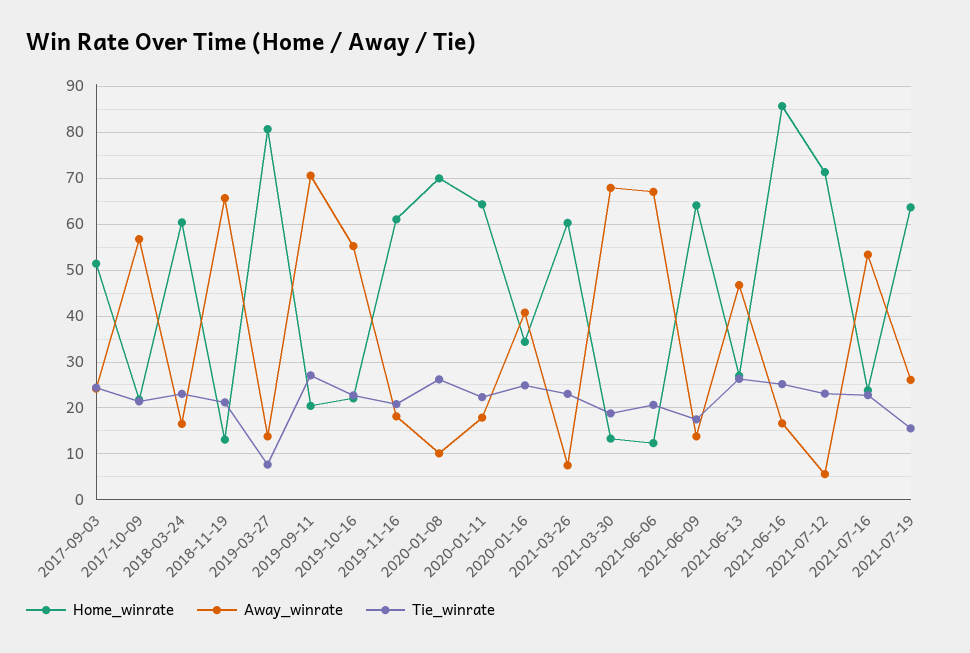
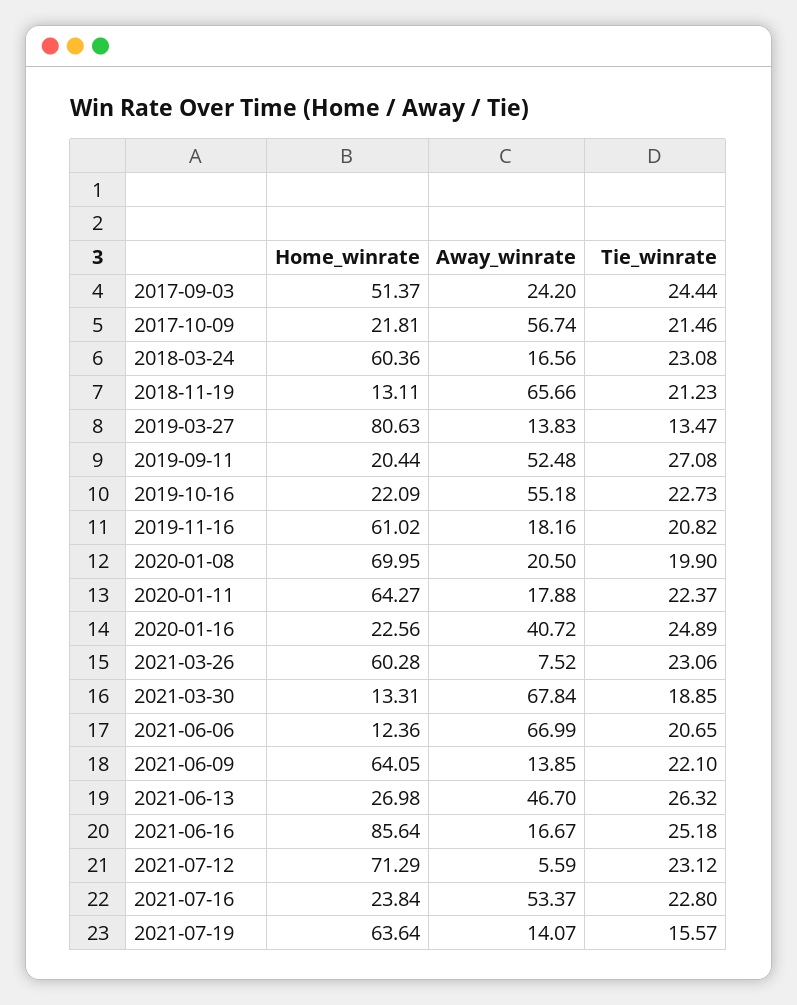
  {
    "Home_winrate": {
      "2017-09-03": 51.37,
      "2017-10-09": 21.81,
      "2018-03-24": 60.36,
      "2018-11-19": 13.11,
      "2019-03-27": 80.63,
      "2019-09-11": 20.44,
      "2019-10-16": 22.09,
      "2019-11-16": 61.02,
      "2020-01-08": 69.95,
      "2020-01-11": 64.27,
-     "2020-01-16": 34,
+     "2020-01-16": 22.56,
      "2021-03-26": 60.28,
      "2021-03-30": 13.31,
      "2021-06-06": 12.36,
      "2021-06-09": 64.05,
      "2021-06-13": 26.98,
      "2021-06-16": 85.64,
      "2021-07-12": 71.29,
      "2021-07-16": 23.84,
      "2021-07-19": 63.64
    },
    "Away_winrate": {
      "2017-09-03": 24.2,
      "2017-10-09": 56.74,
      "2018-03-24": 16.56,
      "2018-11-19": 65.66,
      "2019-03-27": 13.83,
-     "2019-09-11": 70,
+     "2019-09-11": 52.48,
      "2019-10-16": 55.18,
      "2019-11-16": 18.16,
-     "2020-01-08": 10,
+     "2020-01-08": 20.5,
      "2020-01-11": 17.88,
      "2020-01-16": 40.72,
      "2021-03-26": 7.52,
      "2021-03-30": 67.84,
      "2021-06-06": 66.99,
      "2021-06-09": 13.85,
      "2021-06-13": 46.7,
      "2021-06-16": 16.67,
      "2021-07-12": 5.59,
      "2021-07-16": 53.37,
-     "2021-07-19": 26
+     "2021-07-19": 14.07
    },
    "Tie_winrate": {
      "2017-09-03": 24.44,
      "2017-10-09": 21.46,
      "2018-03-24": 23.08,
      "2018-11-19": 21.23,
-     "2019-03-27": 8,
+     "2019-03-27": 13.47,
      "2019-09-11": 27.08,
      "2019-10-16": 22.73,
      "2019-11-16": 20.82,
-     "2020-01-08": 26,
+     "2020-01-08": 19.9,
      "2020-01-11": 22.37,
      "2020-01-16": 24.89,
      "2021-03-26": 23.06,
      "2021-03-30": 18.85,
      "2021-06-06": 20.65,
-     "2021-06-09": 18,
+     "2021-06-09": 22.1,
      "2021-06-13": 26.32,
      "2021-06-16": 25.18,
      "2021-07-12": 23.12,
      "2021-07-16": 22.8,
      "2021-07-19": 15.57
    }
  }

